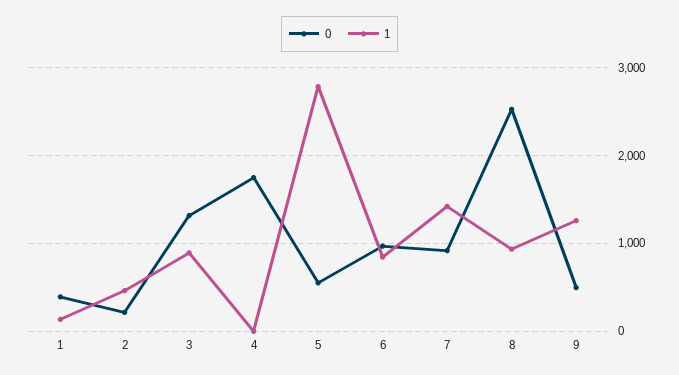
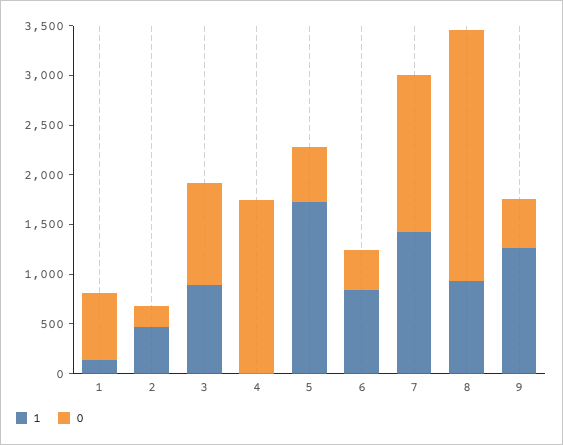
  {
    "0": {
-     "1": 400,
+     "1": 700,
      "2": 200,
-     "3": 1300,
+     "3": 1000,
      "4": 1700,
      "5": 600,
-     "6": 1000,
+     "6": 400,
-     "7": 900,
+     "7": 1600,
      "8": 2500,
      "9": 500
    },
    "1": {
      "1": 100,
      "2": 500,
      "3": 900,
      "4": 0,
-     "5": 2800,
+     "5": 1700,
      "6": 800,
      "7": 1400,
      "8": 900,
      "9": 1300
    }
  }

